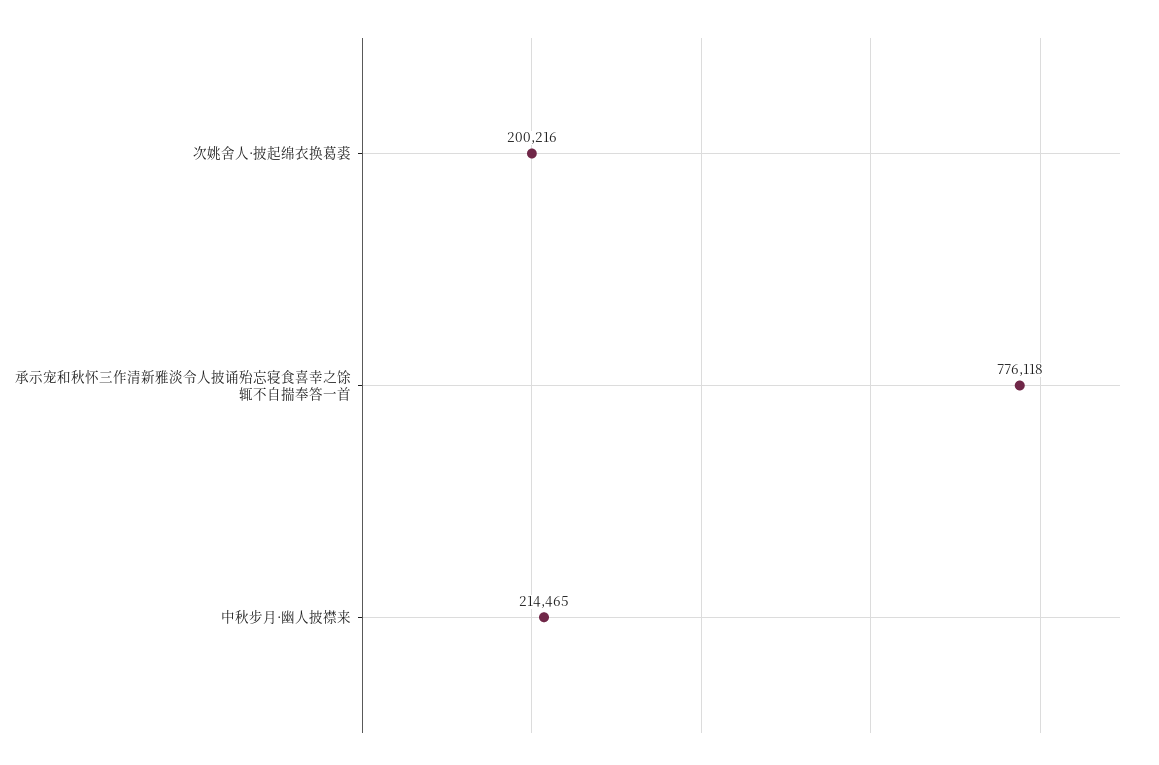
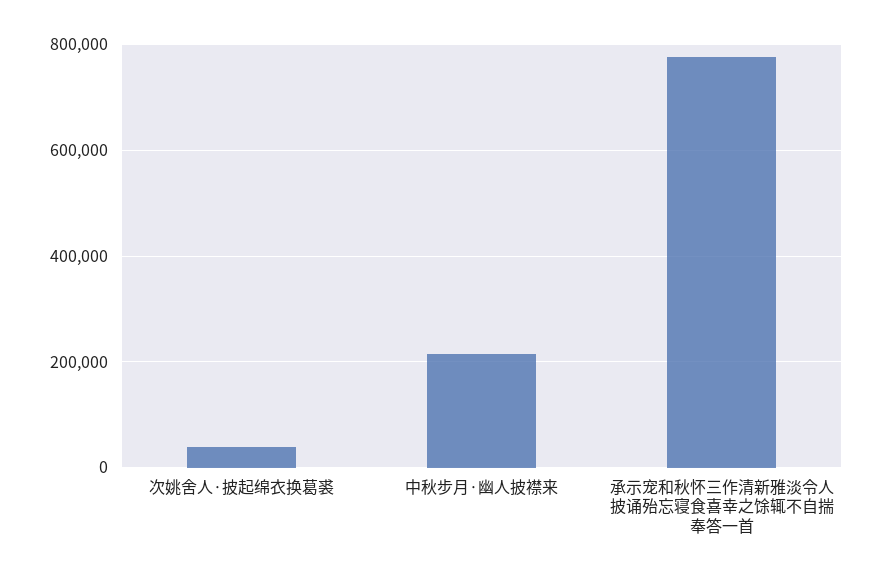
  {
-   "次姚舍人·披起绵衣换葛裘": 200216,
+   "次姚舍人·披起绵衣换葛裘": 40000,
    "承示宠和秋怀三作清新雅淡令人披诵殆忘寝食喜幸之馀辄不自揣奉答一首": 776118,
    "中秋步月·幽人披襟来": 214465
  }

